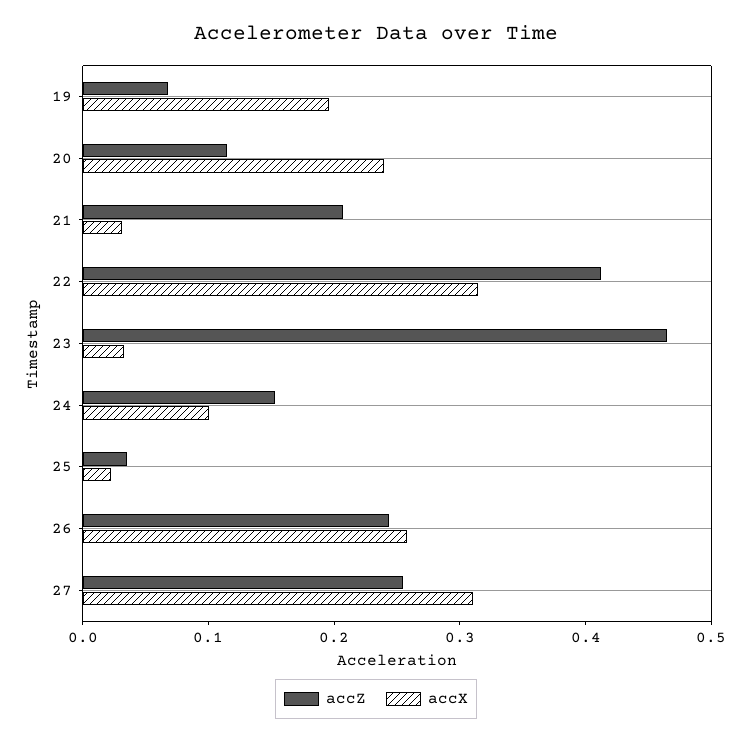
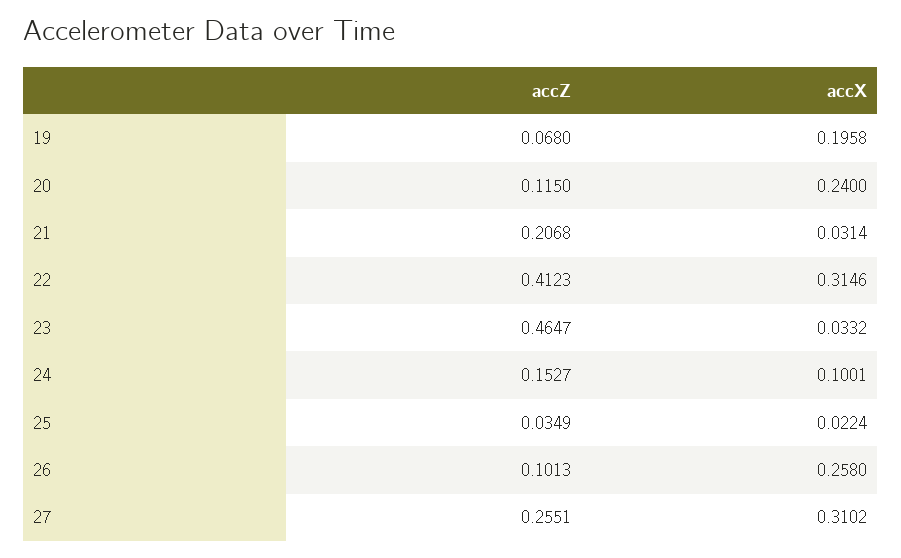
  {
    "accZ": {
      "19": 0.068,
      "20": 0.115,
      "21": 0.2068,
      "22": 0.4123,
      "23": 0.4647,
      "24": 0.1527,
      "25": 0.0349,
-     "26": 0.24,
+     "26": 0.1013,
      "27": 0.2551
    },
    "accX": {
      "19": 0.1958,
      "20": 0.24,
      "21": 0.0314,
      "22": 0.3146,
      "23": 0.0332,
      "24": 0.1001,
      "25": 0.0224,
      "26": 0.258,
      "27": 0.3102
    }
  }

